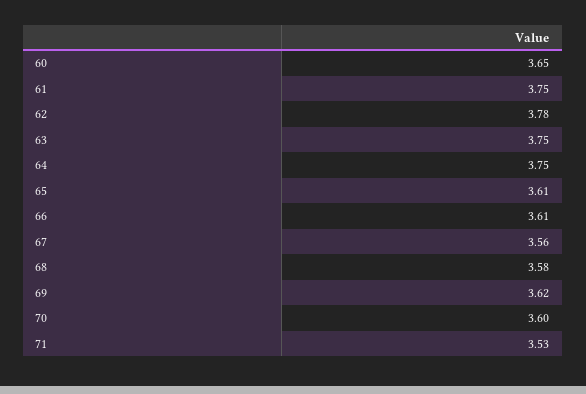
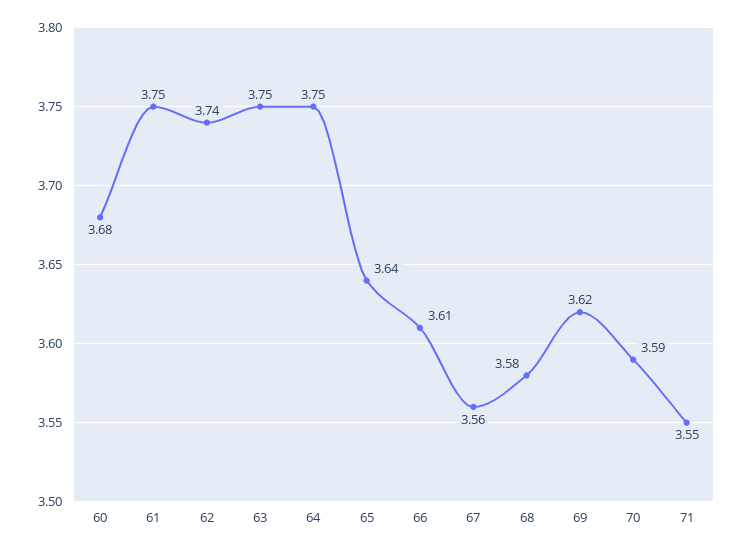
  {
-   "60": 3.65,
+   "60": 3.68,
    "61": 3.75,
-   "62": 3.78,
+   "62": 3.74,
    "63": 3.75,
    "64": 3.75,
-   "65": 3.61,
+   "65": 3.64,
    "66": 3.61,
    "67": 3.56,
    "68": 3.58,
    "69": 3.62,
-   "70": 3.6,
+   "70": 3.59,
-   "71": 3.53
+   "71": 3.55
  }

